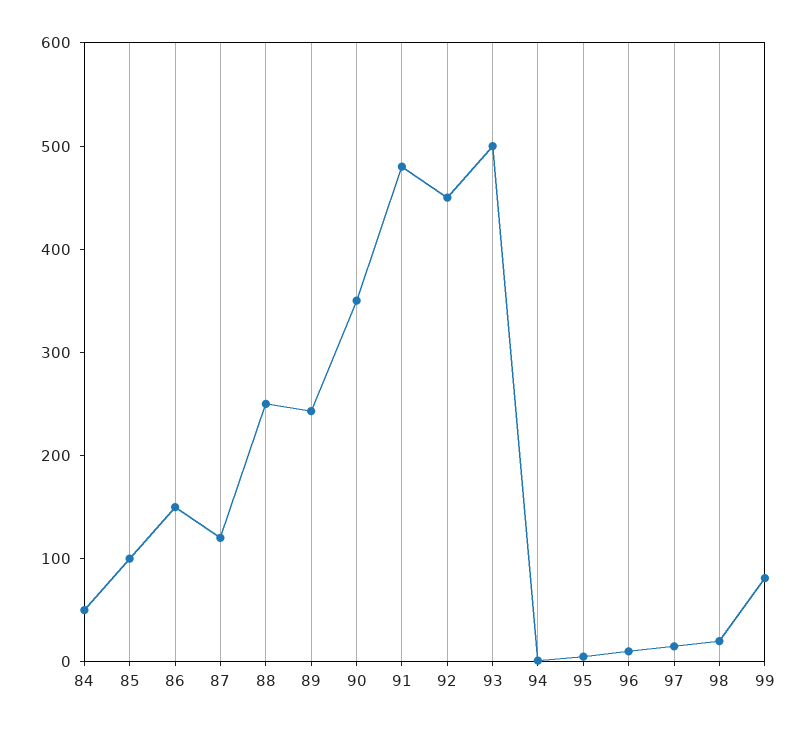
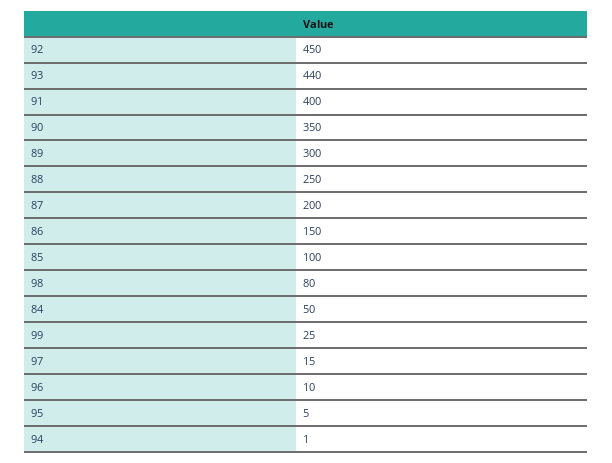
  {
    "84": 50,
    "85": 100,
    "86": 150,
-   "87": 120,
+   "87": 200,
    "88": 250,
-   "89": 240,
+   "89": 300,
    "90": 350,
-   "91": 480,
+   "91": 400,
    "92": 450,
-   "93": 500,
+   "93": 440,
    "94": 1,
    "95": 5,
    "96": 10,
    "97": 15,
-   "98": 20,
+   "98": 80,
-   "99": 80
+   "99": 25
  }

